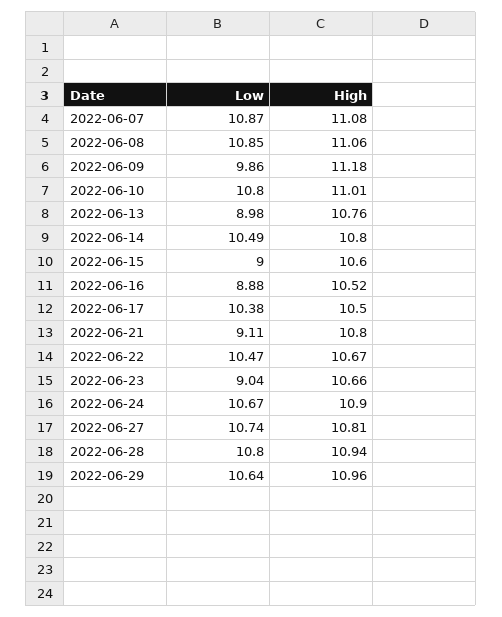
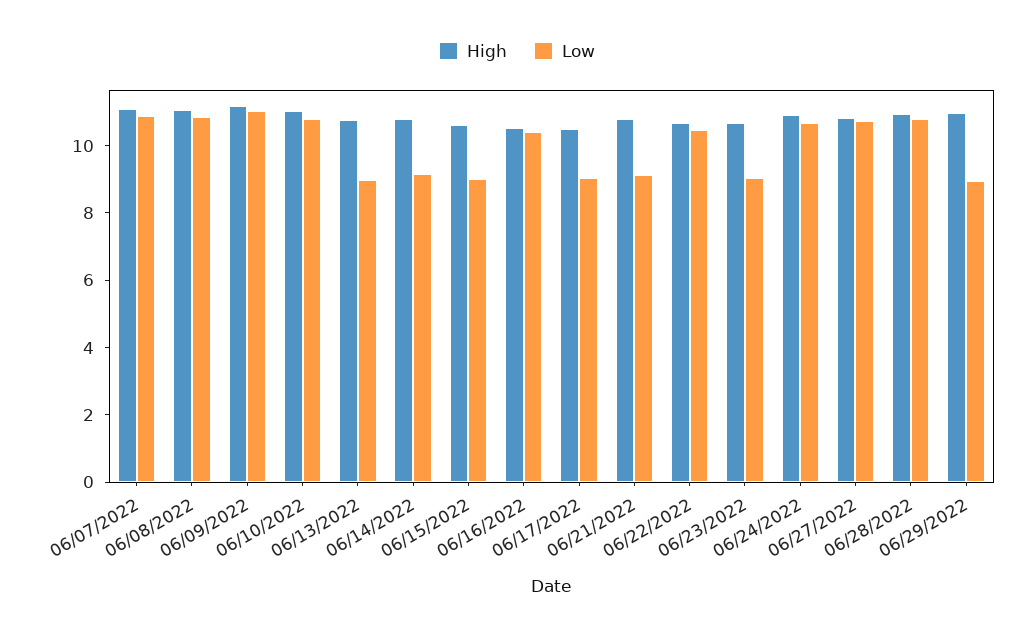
  {
    "Low": {
      "2022-06-07": 10.87,
      "2022-06-08": 10.85,
-     "2022-06-09": 9.86,
+     "2022-06-09": 11,
      "2022-06-10": 10.8,
      "2022-06-13": 8.98,
-     "2022-06-14": 10.49,
+     "2022-06-14": 9,
      "2022-06-15": 9,
-     "2022-06-16": 8.88,
+     "2022-06-16": 10.5,
-     "2022-06-17": 10.38,
+     "2022-06-17": 9,
      "2022-06-21": 9.11,
      "2022-06-22": 10.47,
      "2022-06-23": 9.04,
      "2022-06-24": 10.67,
      "2022-06-27": 10.74,
      "2022-06-28": 10.8,
-     "2022-06-29": 10.64
+     "2022-06-29": 9
    },
    "High": {
      "2022-06-07": 11.08,
      "2022-06-08": 11.06,
      "2022-06-09": 11.18,
      "2022-06-10": 11.01,
      "2022-06-13": 10.76,
      "2022-06-14": 10.8,
      "2022-06-15": 10.6,
      "2022-06-16": 10.52,
      "2022-06-17": 10.5,
      "2022-06-21": 10.8,
      "2022-06-22": 10.67,
      "2022-06-23": 10.66,
      "2022-06-24": 10.9,
      "2022-06-27": 10.81,
      "2022-06-28": 10.94,
      "2022-06-29": 10.96
    }
  }

